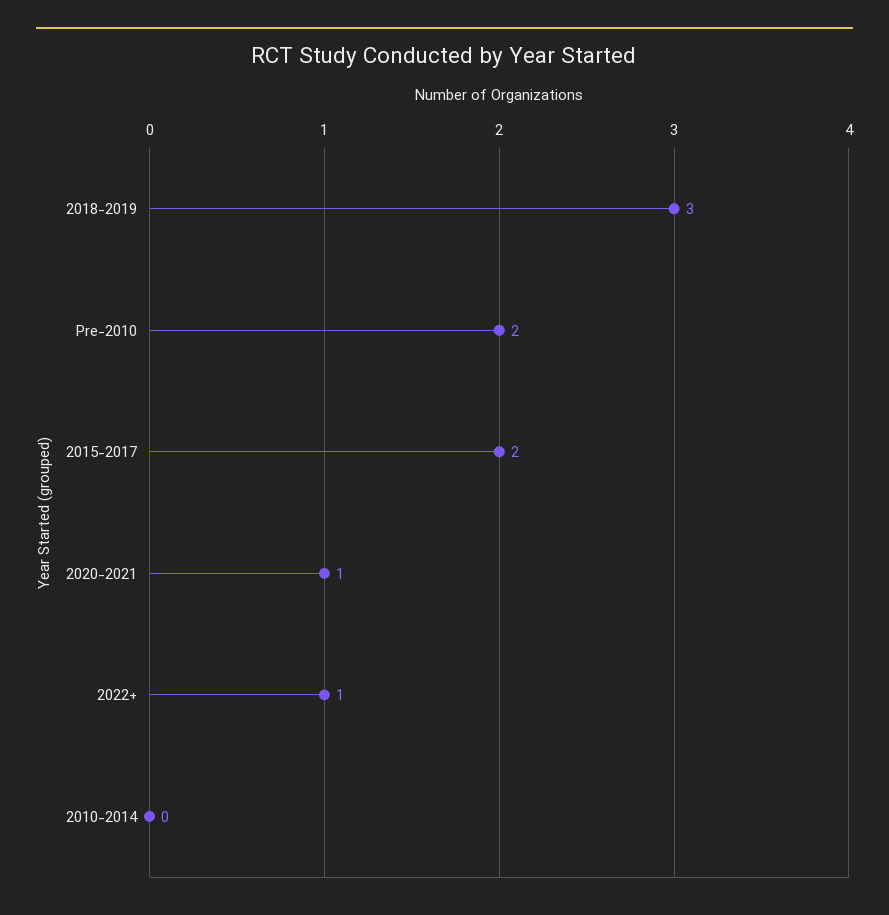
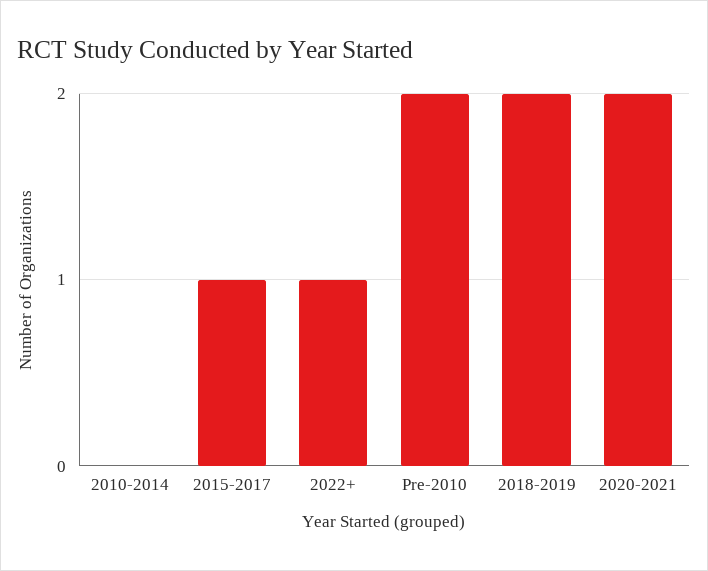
  {
-   "2018-2019": 3,
+   "2018-2019": 2,
    "Pre-2010": 2,
-   "2015-2017": 2,
+   "2015-2017": 1,
-   "2020-2021": 1,
+   "2020-2021": 2,
    "2022+": 1,
    "2010-2014": 0
  }

